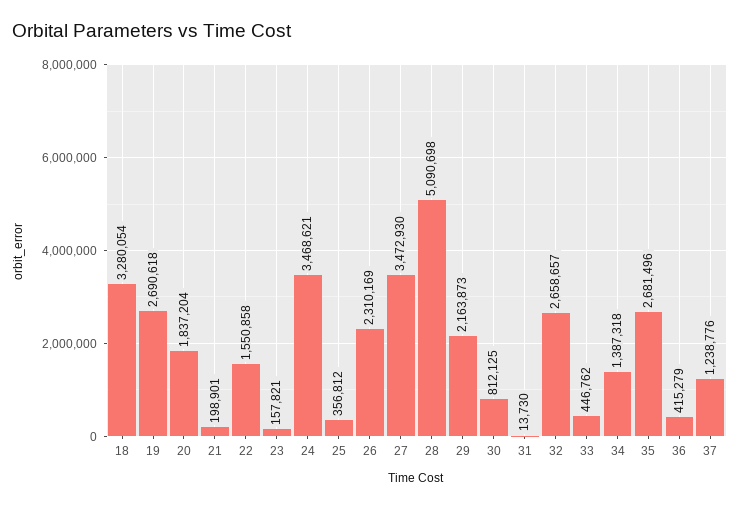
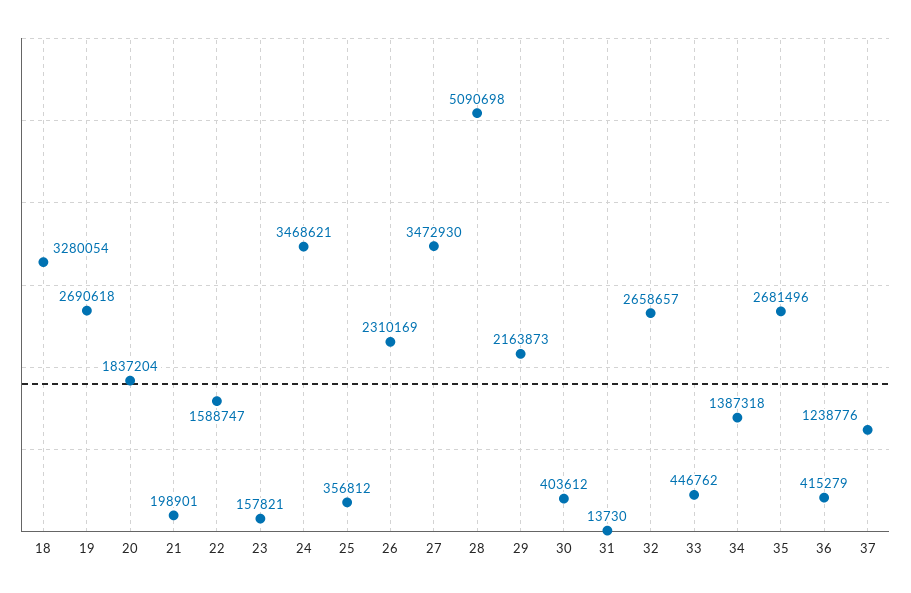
  {
    "18": 3280054,
    "19": 2690618,
    "20": 1837204,
    "21": 198901,
-   "22": 1550858,
+   "22": 1588747,
    "23": 157821,
    "24": 3468621,
    "25": 356812,
    "26": 2310169,
    "27": 3472930,
    "28": 5090698,
    "29": 2163873,
-   "30": 812125,
+   "30": 403612,
    "31": 13730,
    "32": 2658657,
    "33": 446762,
    "34": 1387318,
    "35": 2681496,
    "36": 415279,
    "37": 1238776
  }

